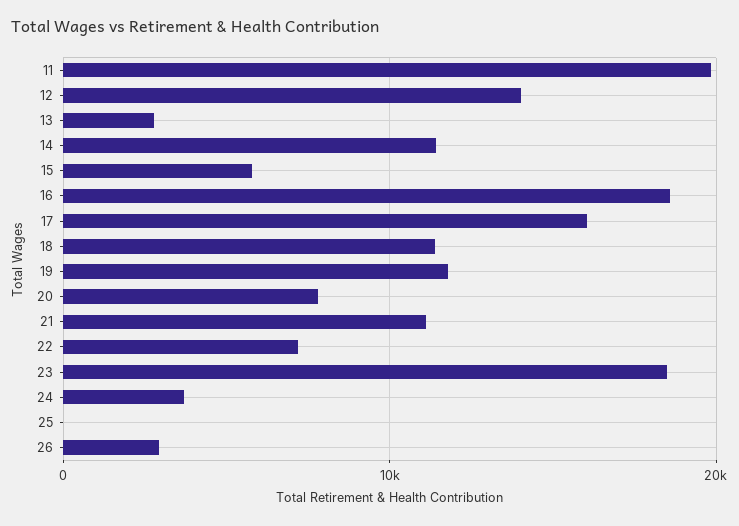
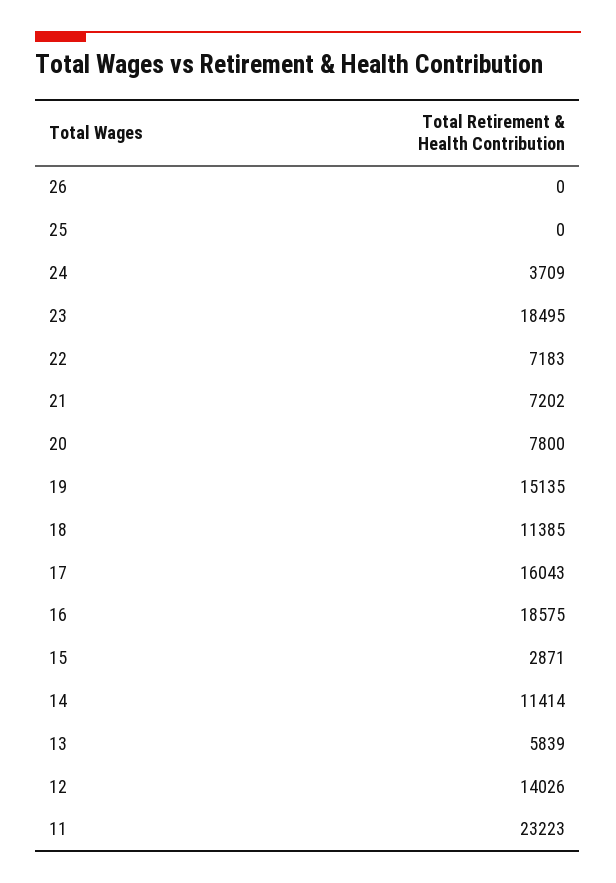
  {
-   "11": 20000,
+   "11": 23223,
    "12": 14026,
-   "13": 3000,
+   "13": 5839,
    "14": 11414,
-   "15": 6000,
+   "15": 2871,
    "16": 18575,
    "17": 16043,
    "18": 11385,
-   "19": 12000,
+   "19": 15135,
    "20": 7800,
-   "21": 11000,
+   "21": 7202,
    "22": 7183,
    "23": 18495,
    "24": 3709,
    "25": 0,
-   "26": 3000
+   "26": 0
  }

